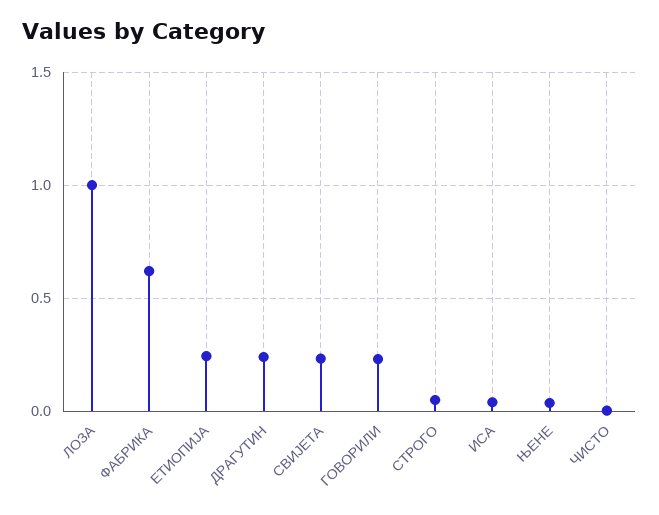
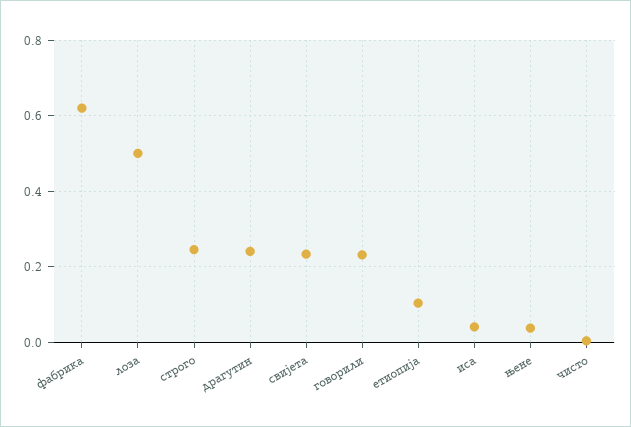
  {
-   "ЛОЗА": 1,
+   "ЛОЗА": 0.5,
    "ФАБРИКА": 0.62,
-   "ЕТИОПИЈА": 0.25,
+   "ЕТИОПИЈА": 0.1,
    "ДРАГУТИН": 0.24,
    "СВИЈЕТА": 0.24,
    "ГОВОРИЛИ": 0.24,
-   "СТРОГО": 0.05,
+   "СТРОГО": 0.24,
    "ИСА": 0.04,
    "ЊЕНЕ": 0.04,
    "ЧИСТО": 0
  }

